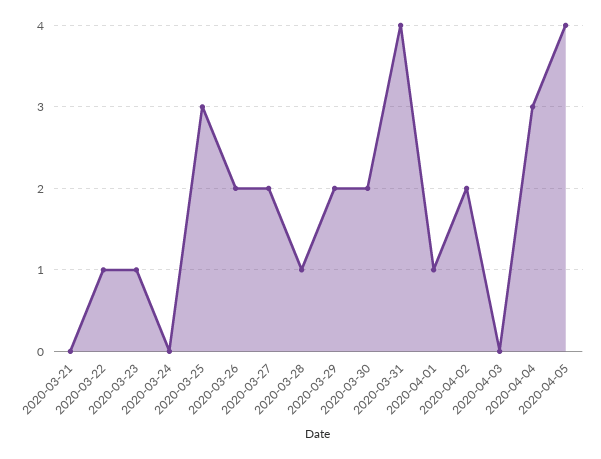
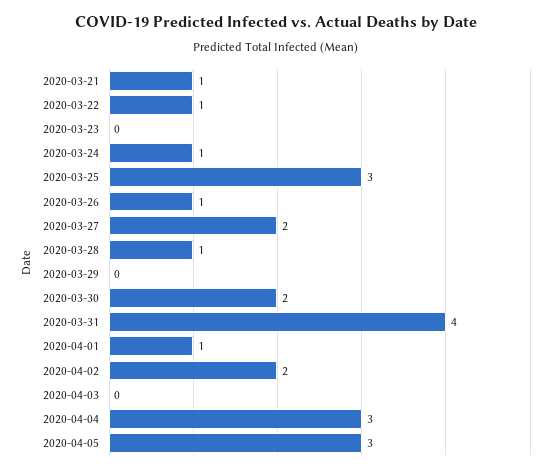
  {
-   "2020-03-21": 0,
+   "2020-03-21": 1,
    "2020-03-22": 1,
-   "2020-03-23": 1,
+   "2020-03-23": 0,
-   "2020-03-24": 0,
+   "2020-03-24": 1,
    "2020-03-25": 3,
-   "2020-03-26": 2,
+   "2020-03-26": 1,
    "2020-03-27": 2,
    "2020-03-28": 1,
-   "2020-03-29": 2,
+   "2020-03-29": 0,
    "2020-03-30": 2,
    "2020-03-31": 4,
    "2020-04-01": 1,
    "2020-04-02": 2,
    "2020-04-03": 0,
    "2020-04-04": 3,
-   "2020-04-05": 4
+   "2020-04-05": 3
  }

